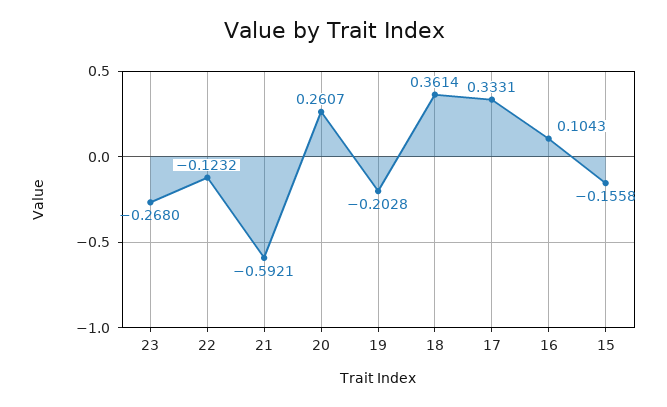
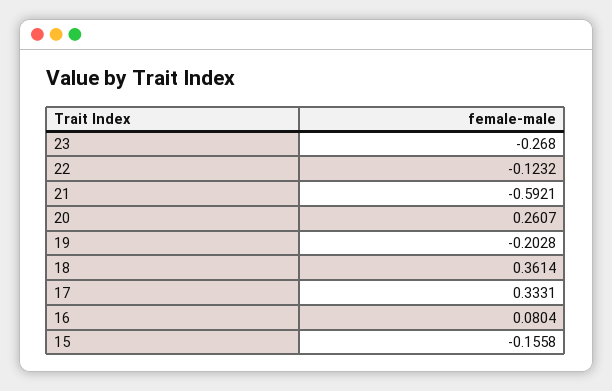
  {
    "23": -0.268,
    "22": -0.1232,
    "21": -0.5921,
    "20": 0.2607,
    "19": -0.2028,
    "18": 0.3614,
    "17": 0.3331,
-   "16": 0.1043,
+   "16": 0.0804,
    "15": -0.1558
  }

